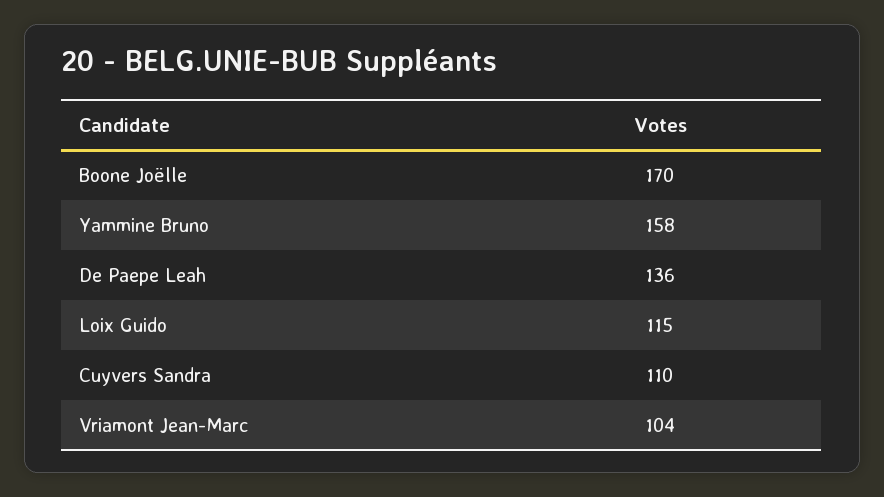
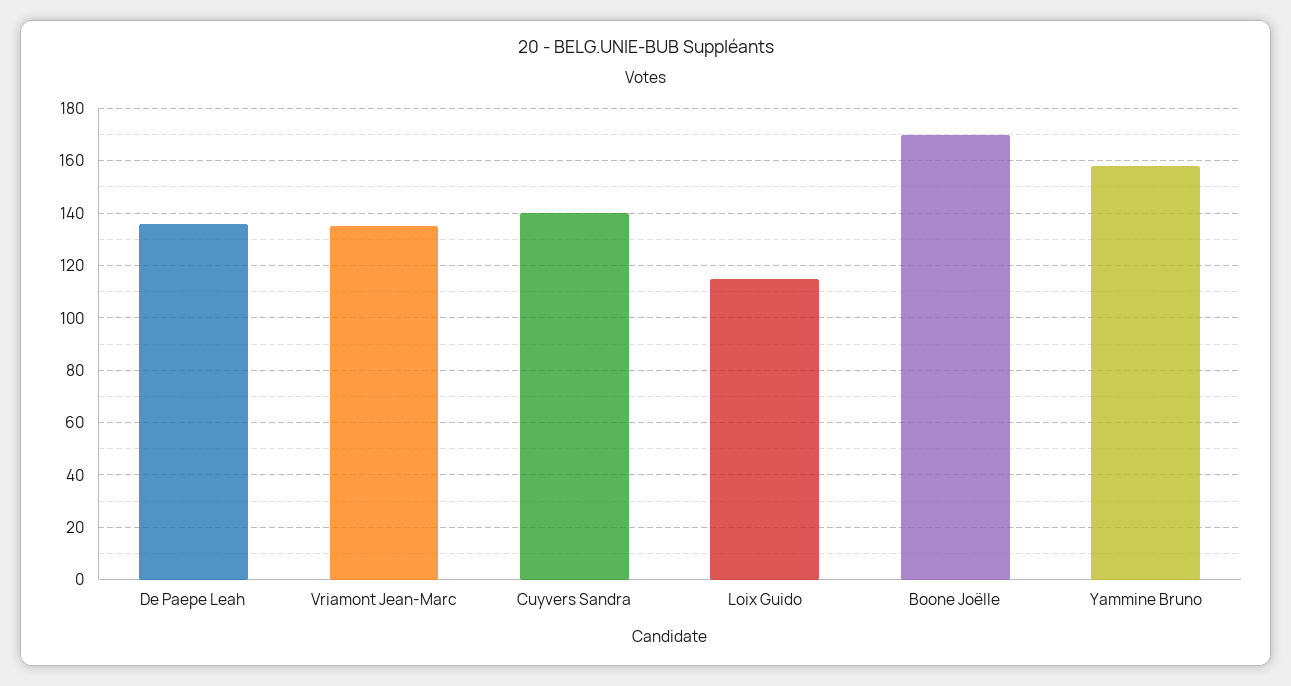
  {
    "Boone Joëlle": 170,
    "Yammine Bruno": 158,
    "De Paepe Leah": 136,
    "Loix Guido": 115,
-   "Cuyvers Sandra": 110,
+   "Cuyvers Sandra": 140,
-   "Vriamont Jean-Marc": 104
+   "Vriamont Jean-Marc": 135
  }

